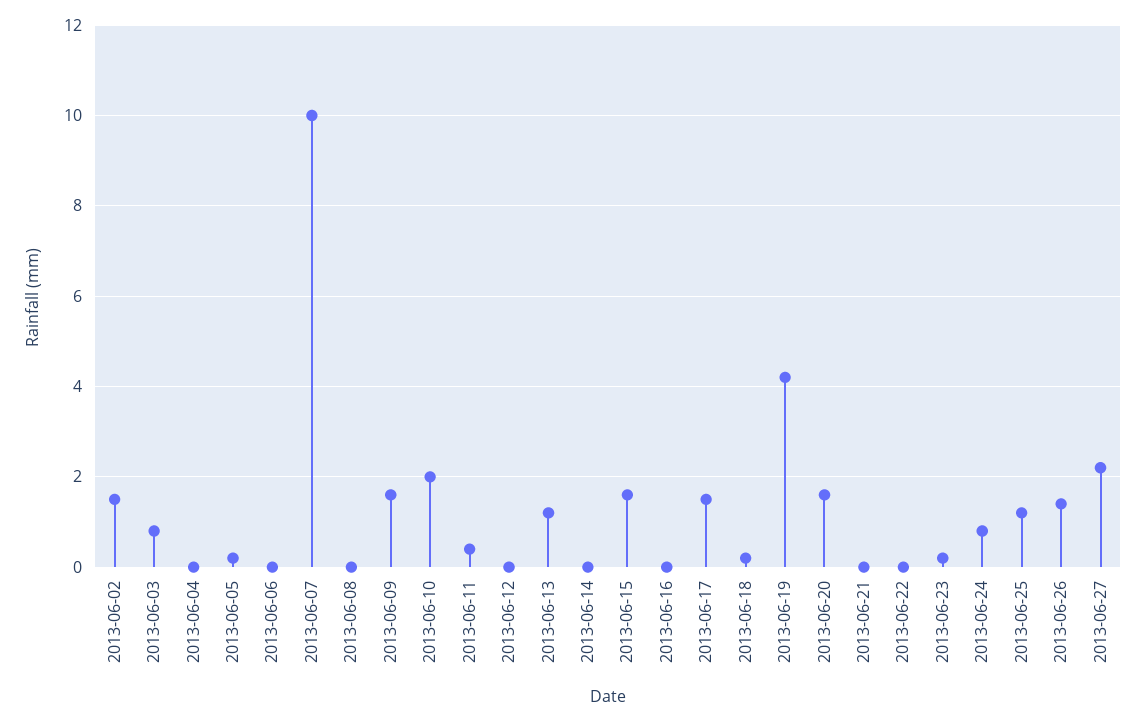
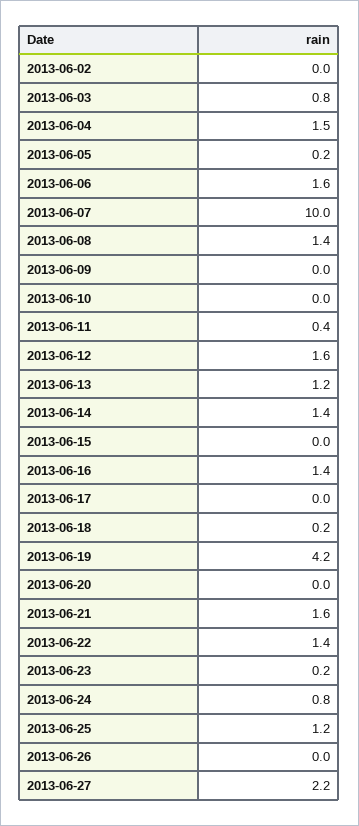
  {
-   "2013-06-02": 1.5,
+   "2013-06-02": 0,
    "2013-06-03": 0.8,
-   "2013-06-04": 0,
+   "2013-06-04": 1.5,
    "2013-06-05": 0.2,
-   "2013-06-06": 0,
+   "2013-06-06": 1.6,
    "2013-06-07": 10,
-   "2013-06-08": 0,
+   "2013-06-08": 1.4,
-   "2013-06-09": 1.5,
+   "2013-06-09": 0,
-   "2013-06-10": 2,
+   "2013-06-10": 0,
    "2013-06-11": 0.4,
-   "2013-06-12": 0,
+   "2013-06-12": 1.6,
    "2013-06-13": 1.2,
-   "2013-06-14": 0,
+   "2013-06-14": 1.4,
-   "2013-06-15": 1.5,
+   "2013-06-15": 0,
-   "2013-06-16": 0,
+   "2013-06-16": 1.4,
-   "2013-06-17": 1.5,
+   "2013-06-17": 0,
    "2013-06-18": 0.2,
    "2013-06-19": 4.2,
-   "2013-06-20": 1.5,
+   "2013-06-20": 0,
-   "2013-06-21": 0,
+   "2013-06-21": 1.6,
-   "2013-06-22": 0,
+   "2013-06-22": 1.4,
    "2013-06-23": 0.2,
    "2013-06-24": 0.8,
    "2013-06-25": 1.2,
-   "2013-06-26": 1.5,
+   "2013-06-26": 0,
    "2013-06-27": 2.2
  }

